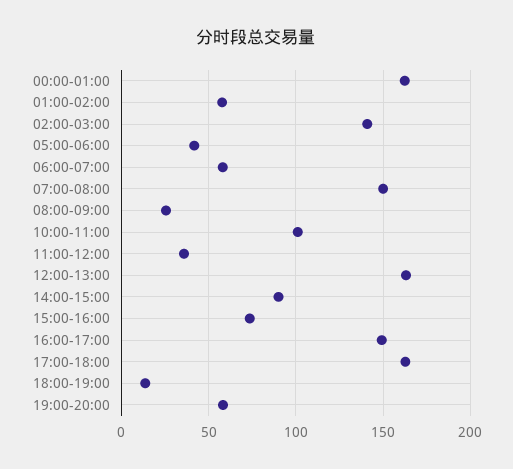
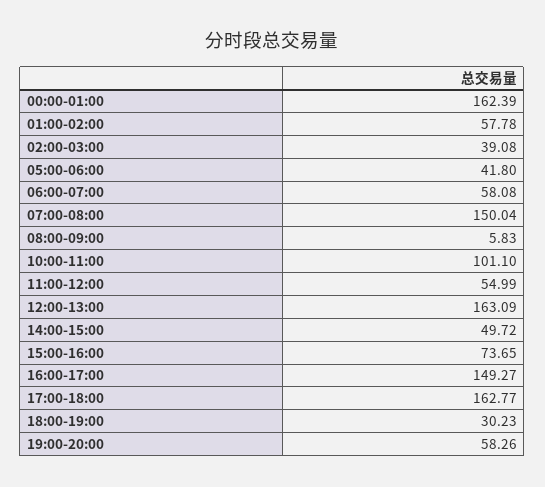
  {
    "00:00-01:00": 162.39,
    "01:00-02:00": 57.78,
-   "02:00-03:00": 140,
+   "02:00-03:00": 39.08,
    "05:00-06:00": 41.8,
    "06:00-07:00": 58.08,
    "07:00-08:00": 150.04,
-   "08:00-09:00": 25,
+   "08:00-09:00": 5.83,
    "10:00-11:00": 101.1,
-   "11:00-12:00": 35,
+   "11:00-12:00": 54.99,
    "12:00-13:00": 163.09,
-   "14:00-15:00": 90,
+   "14:00-15:00": 49.72,
    "15:00-16:00": 73.65,
    "16:00-17:00": 149.27,
    "17:00-18:00": 162.77,
-   "18:00-19:00": 15,
+   "18:00-19:00": 30.23,
    "19:00-20:00": 58.26
  }

